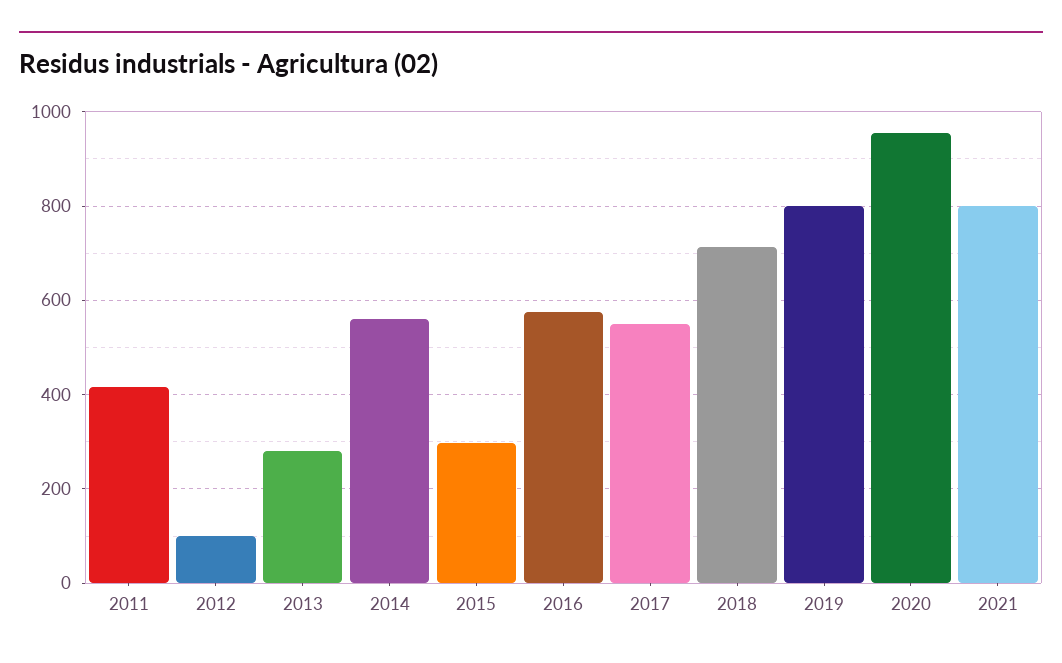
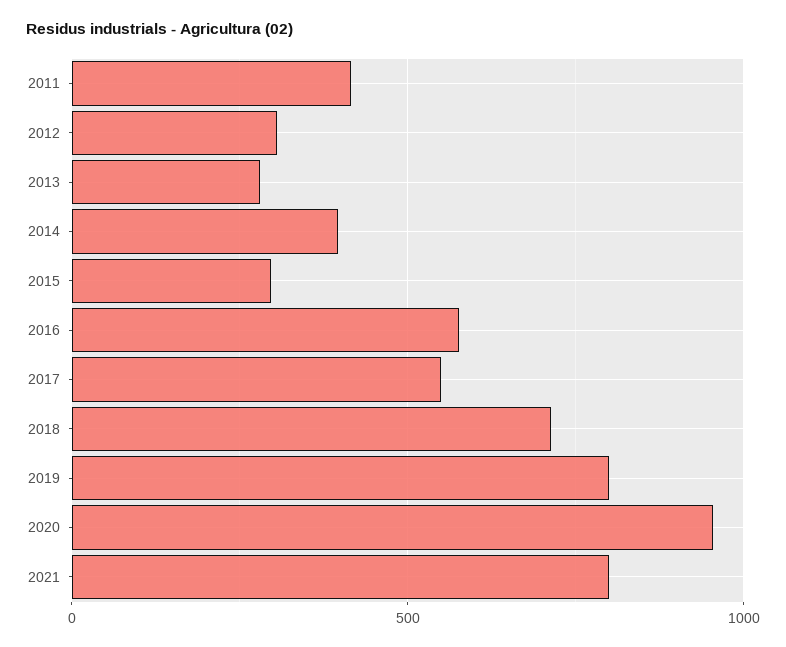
  {
    "2011": 420,
-   "2012": 100,
+   "2012": 300,
    "2013": 280,
-   "2014": 560,
+   "2014": 400,
    "2015": 300,
    "2016": 580,
    "2017": 560,
    "2018": 720,
    "2019": 800,
    "2020": 960,
    "2021": 800
  }

